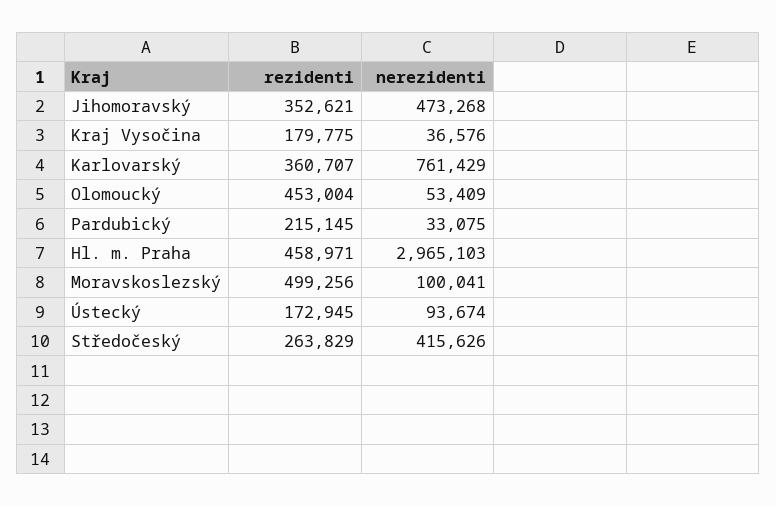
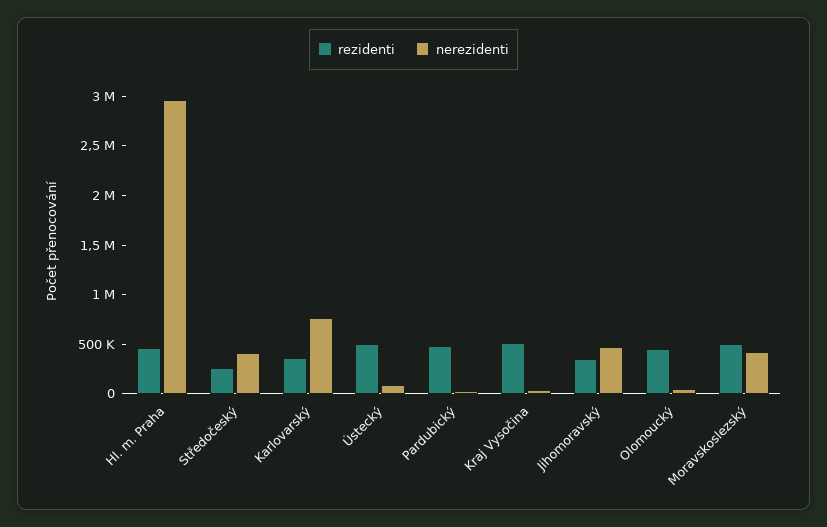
  {
    "rezidenti": {
      "Jihomoravský": 352621,
-     "Kraj Vysočina": 179775,
+     "Kraj Vysočina": 500000,
      "Karlovarský": 360707,
      "Olomoucký": 453004,
-     "Pardubický": 215145,
+     "Pardubický": 500000,
      "Hl. m. Praha": 458971,
      "Moravskoslezský": 499256,
-     "Ústecký": 172945,
+     "Ústecký": 500000,
      "Středočeský": 263829
    },
    "nerezidenti": {
      "Jihomoravský": 473268,
      "Kraj Vysočina": 36576,
      "Karlovarský": 761429,
      "Olomoucký": 53409,
      "Pardubický": 33075,
      "Hl. m. Praha": 2965103,
-     "Moravskoslezský": 100041,
+     "Moravskoslezský": 400000,
      "Ústecký": 93674,
      "Středočeský": 415626
    }
  }

